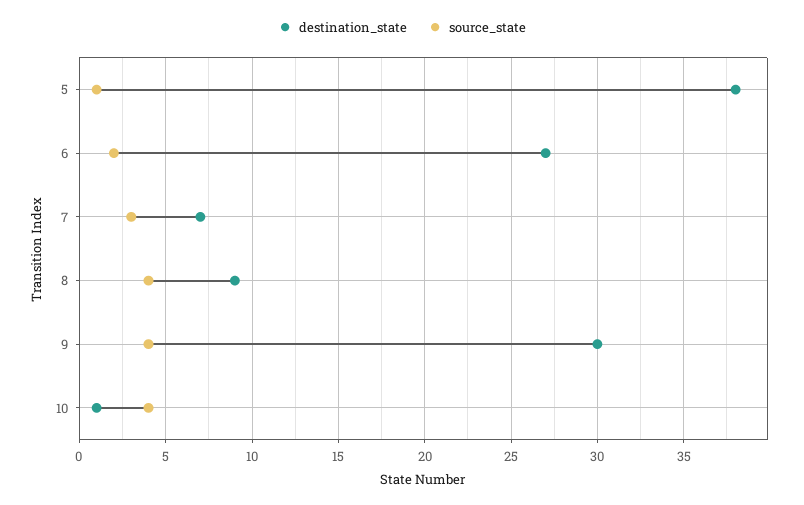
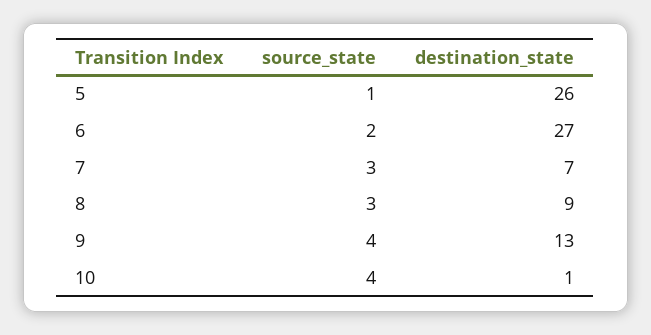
  {
    "destination_state": {
-     "5": 38,
+     "5": 26,
      "6": 27,
      "7": 7,
      "8": 9,
-     "9": 30,
+     "9": 13,
      "10": 1
    },
    "source_state": {
      "5": 1,
      "6": 2,
      "7": 3,
-     "8": 4,
+     "8": 3,
      "9": 4,
      "10": 4
    }
  }

